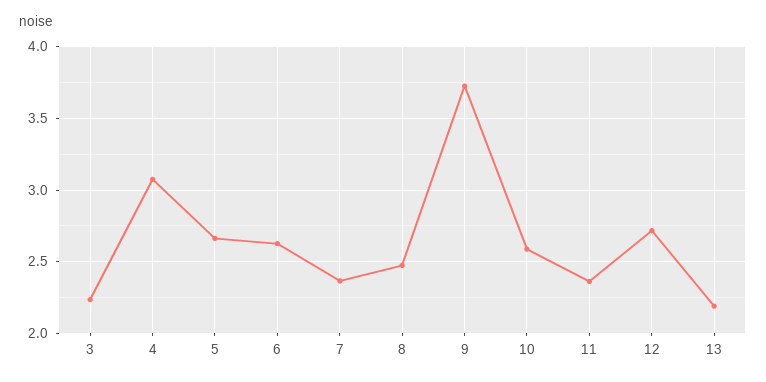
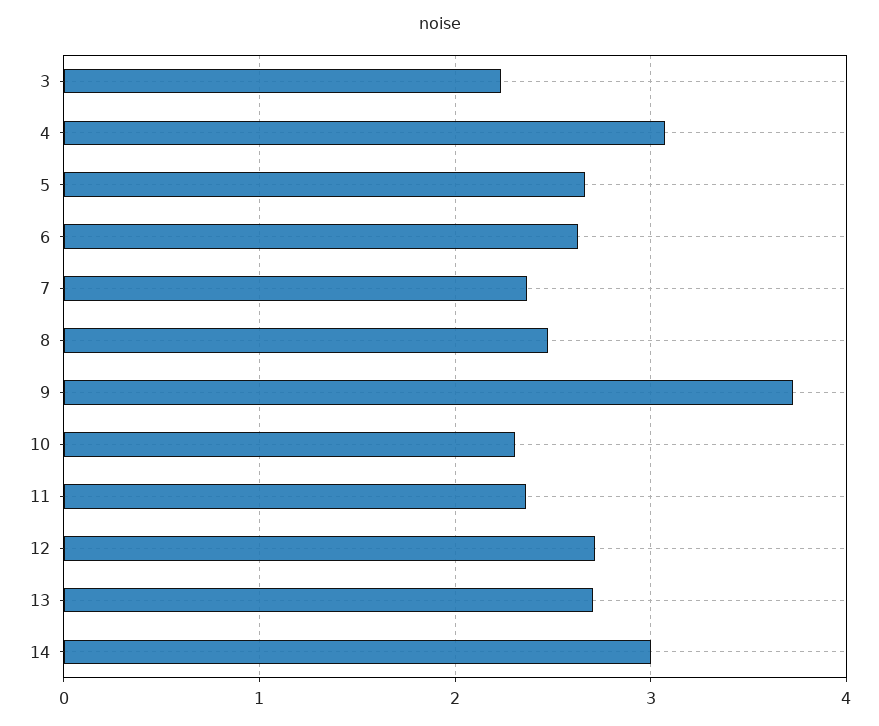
  {
    "3": 2.25,
    "4": 3.05,
    "5": 2.65,
    "6": 2.65,
    "7": 2.35,
    "8": 2.5,
    "9": 3.75,
-   "10": 2.6,
+   "10": 2.3,
    "11": 2.35,
    "12": 2.7,
-   "13": 2.2
+   "13": 2.7,
+   "14": 3
  }

